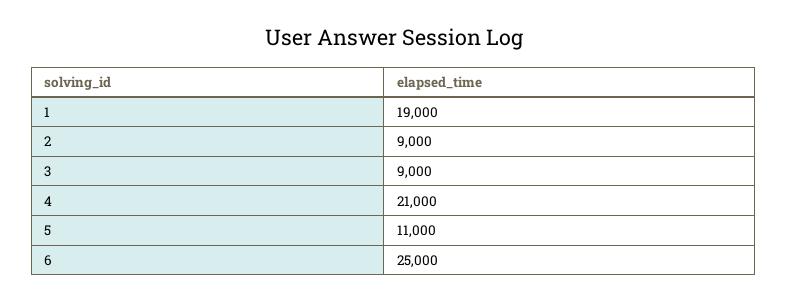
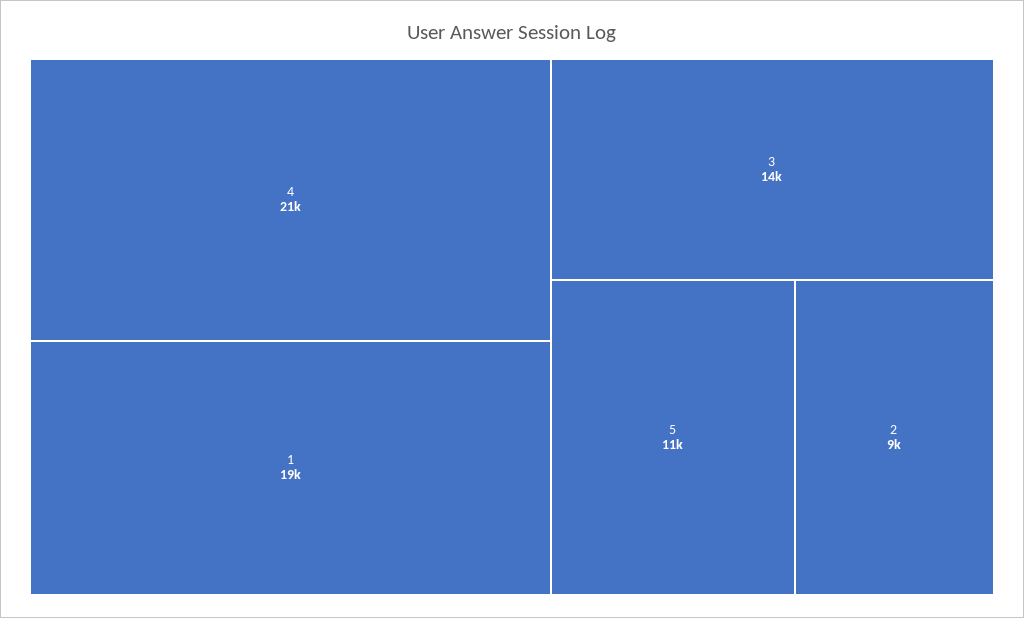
  {
    "1": 19000,
    "2": 9000,
-   "3": 9000,
+   "3": 14000,
    "4": 21000,
-   "5": 11000,
+   "5": 11000
-   "6": 25000
  }

